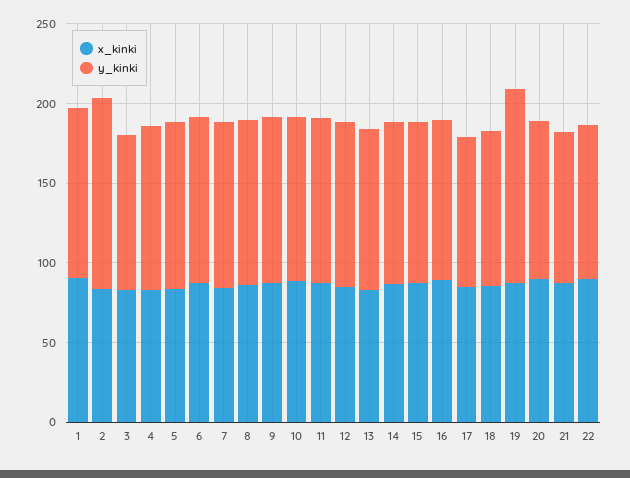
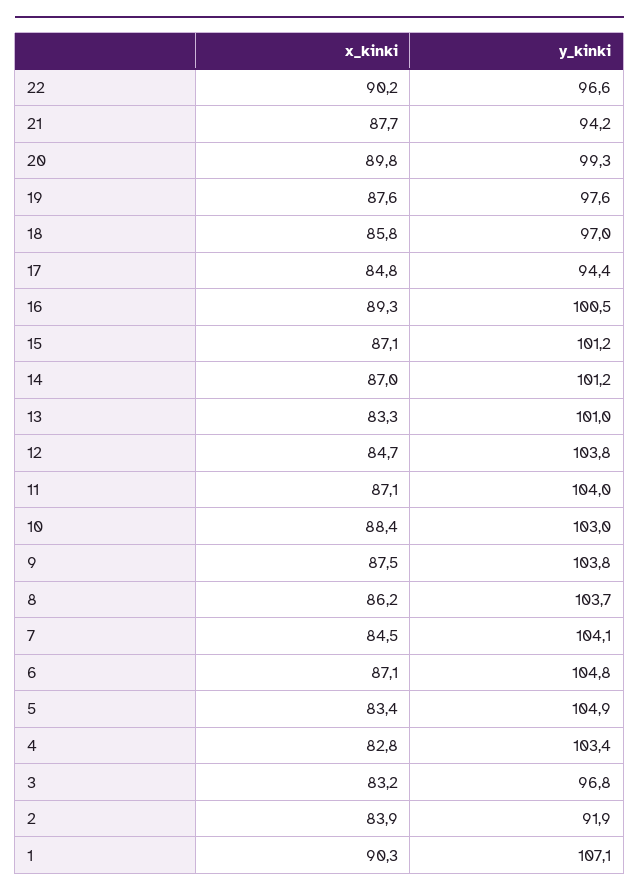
  {
    "x_kinki": {
      "1": 90.3,
      "2": 83.9,
      "3": 83.2,
      "4": 82.8,
      "5": 83.4,
      "6": 87.1,
      "7": 84.5,
      "8": 86.2,
      "9": 87.5,
      "10": 88.4,
      "11": 87.1,
      "12": 84.7,
      "13": 83.3,
      "14": 87,
      "15": 87.1,
      "16": 89.3,
      "17": 84.8,
      "18": 85.8,
      "19": 87.6,
      "20": 89.8,
      "21": 87.7,
      "22": 90.2
    },
    "y_kinki": {
      "1": 107.1,
-     "2": 120,
+     "2": 91.9,
      "3": 96.8,
      "4": 103.4,
      "5": 104.9,
      "6": 104.8,
      "7": 104.1,
      "8": 103.7,
      "9": 103.8,
      "10": 103,
      "11": 104,
      "12": 103.8,
      "13": 101,
      "14": 101.2,
      "15": 101.2,
      "16": 100.5,
      "17": 94.4,
      "18": 97,
-     "19": 120,
+     "19": 97.6,
      "20": 99.3,
      "21": 94.2,
      "22": 96.6
    }
  }

